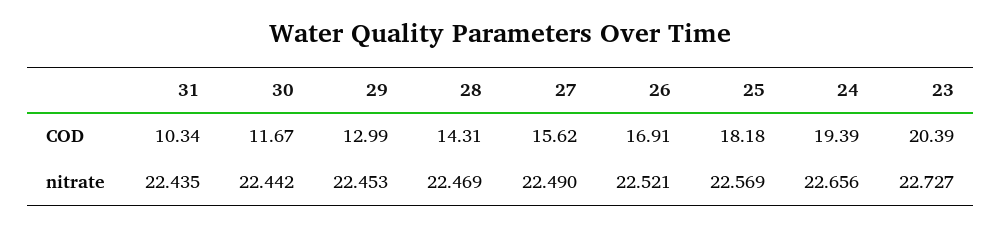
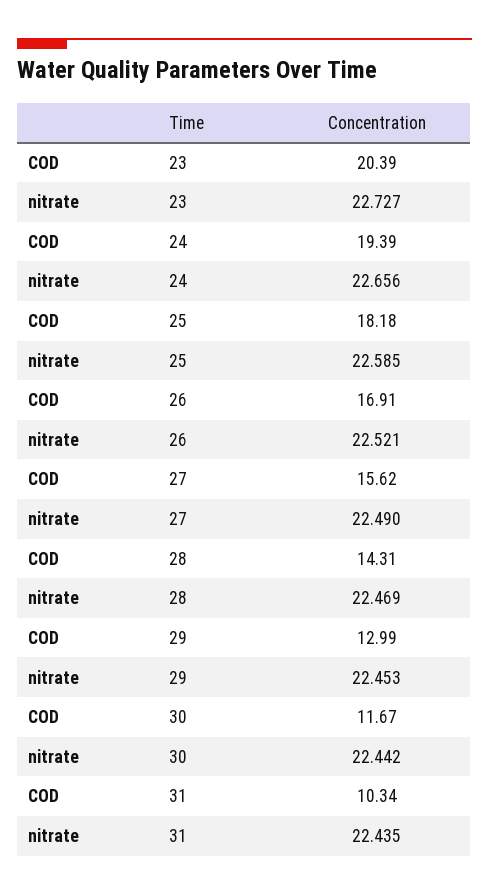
  {
    "31": {
      "COD": 10.34,
      "nitrate": 22.435
    },
    "30": {
      "COD": 11.67,
      "nitrate": 22.442
    },
    "29": {
      "COD": 12.99,
      "nitrate": 22.453
    },
    "28": {
      "COD": 14.31,
      "nitrate": 22.469
    },
    "27": {
      "COD": 15.62,
      "nitrate": 22.49
    },
    "26": {
      "COD": 16.91,
      "nitrate": 22.521
    },
    "25": {
      "COD": 18.18,
-     "nitrate": 22.569
+     "nitrate": 22.585
    },
    "24": {
      "COD": 19.39,
      "nitrate": 22.656
    },
    "23": {
      "COD": 20.39,
      "nitrate": 22.727
    }
  }

